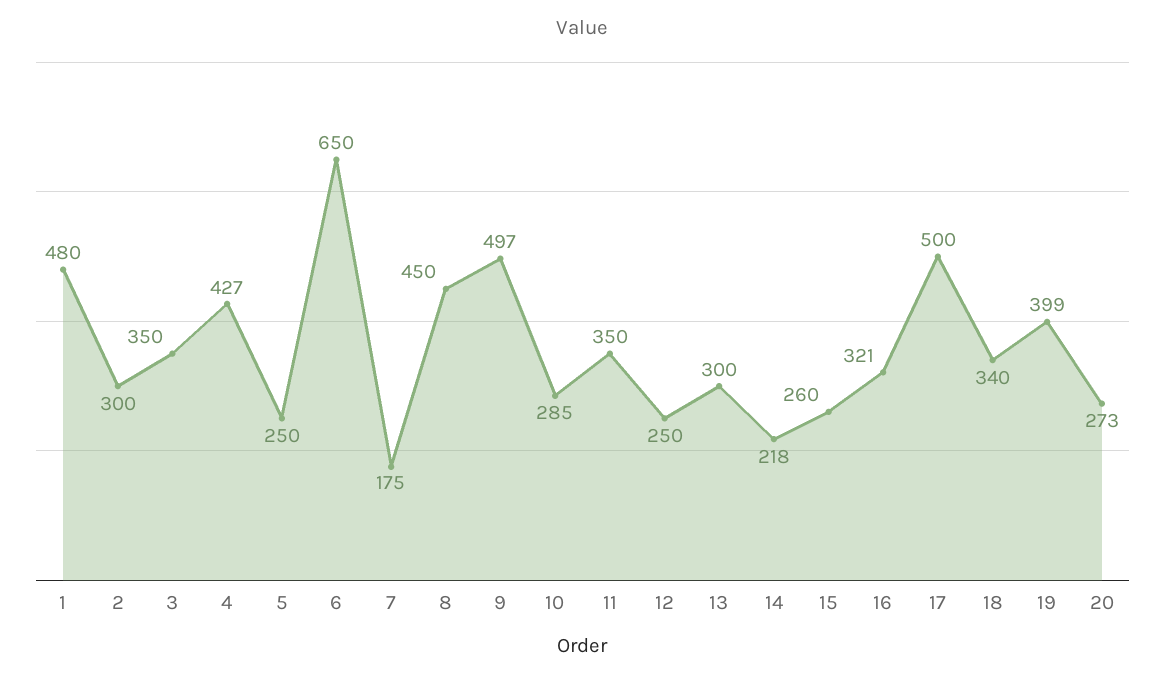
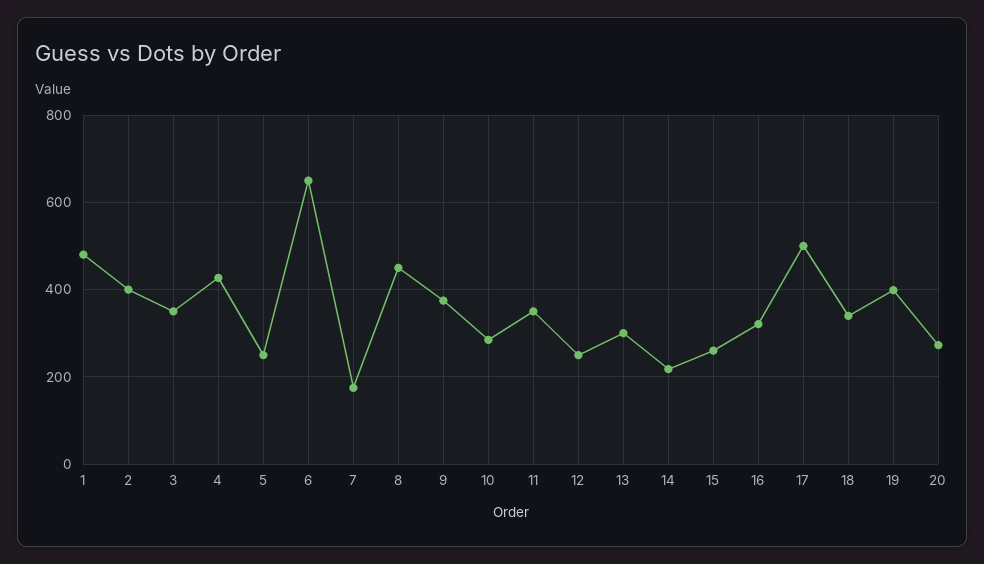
  {
    "1": 480,
-   "2": 300,
+   "2": 400,
    "3": 350,
    "4": 427,
    "5": 250,
    "6": 650,
    "7": 175,
    "8": 450,
-   "9": 497,
+   "9": 380,
    "10": 285,
    "11": 350,
    "12": 250,
    "13": 300,
    "14": 218,
    "15": 260,
    "16": 321,
    "17": 500,
    "18": 340,
    "19": 399,
    "20": 273
  }

